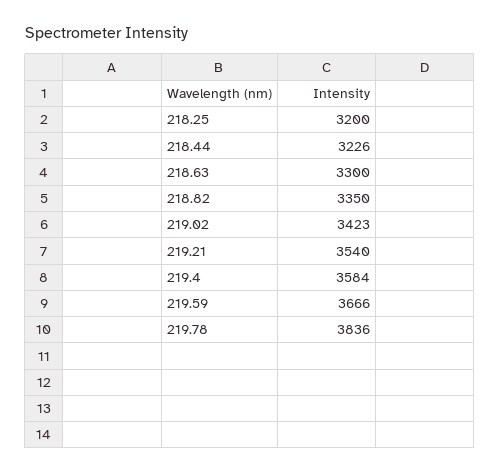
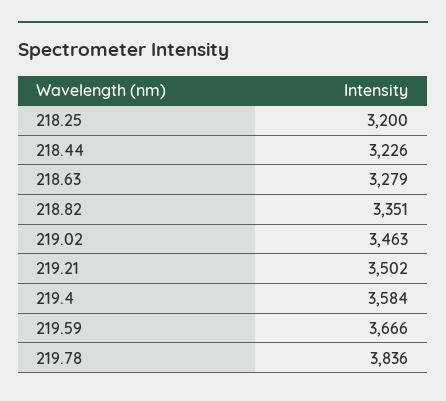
  {
    "218.25": 3200,
    "218.44": 3226,
-   "218.63": 3300,
+   "218.63": 3279,
-   "218.82": 3350,
+   "218.82": 3351,
-   "219.02": 3423,
+   "219.02": 3463,
-   "219.21": 3540,
+   "219.21": 3502,
    "219.4": 3584,
    "219.59": 3666,
    "219.78": 3836
  }

